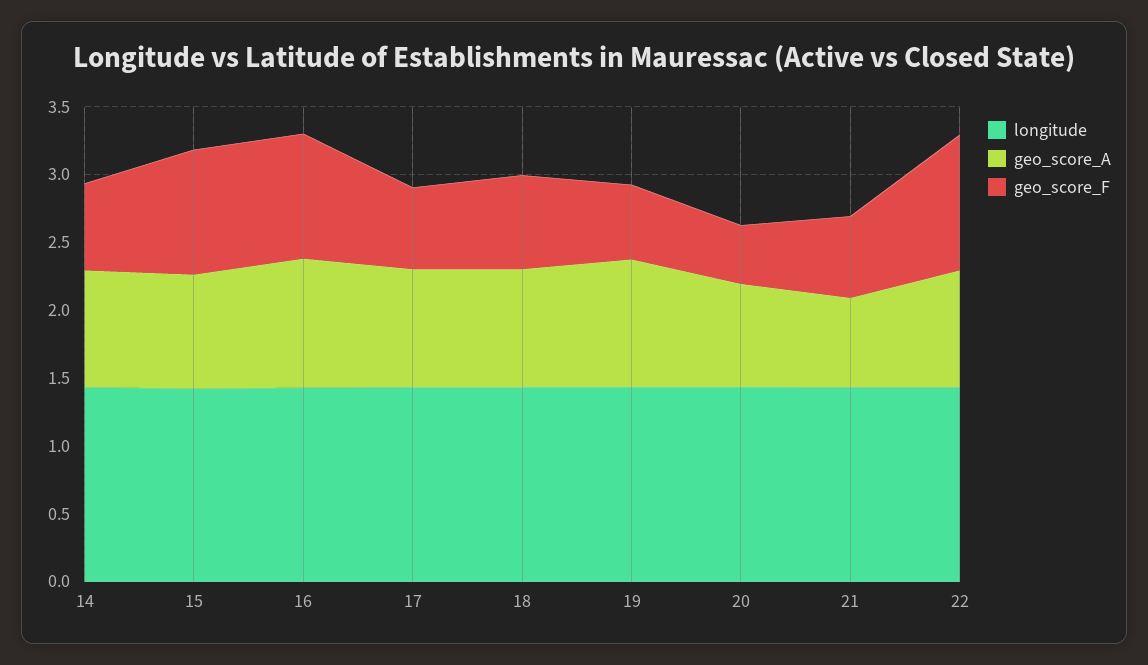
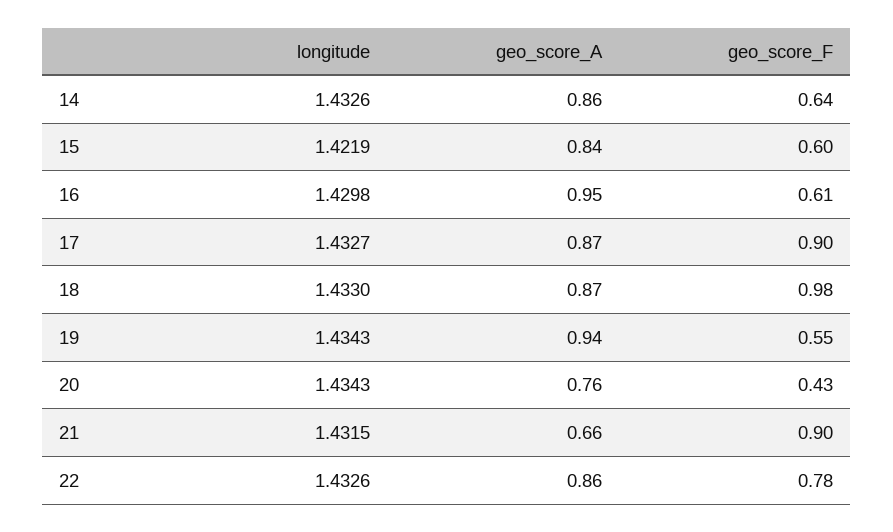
  {
    "longitude": {
      "14": 1.4326,
      "15": 1.4219,
      "16": 1.4298,
      "17": 1.4327,
      "18": 1.433,
      "19": 1.4343,
      "20": 1.4343,
      "21": 1.4315,
      "22": 1.4326
    },
    "geo_score_A": {
      "14": 0.86,
      "15": 0.84,
      "16": 0.95,
      "17": 0.87,
      "18": 0.87,
      "19": 0.94,
      "20": 0.76,
      "21": 0.66,
      "22": 0.86
    },
    "geo_score_F": {
      "14": 0.64,
-     "15": 0.9,
+     "15": 0.6,
-     "16": 0.9,
+     "16": 0.61,
-     "17": 0.6,
+     "17": 0.9,
-     "18": 0.7,
+     "18": 0.98,
      "19": 0.55,
      "20": 0.43,
-     "21": 0.6,
+     "21": 0.9,
-     "22": 1
+     "22": 0.78
    }
  }

